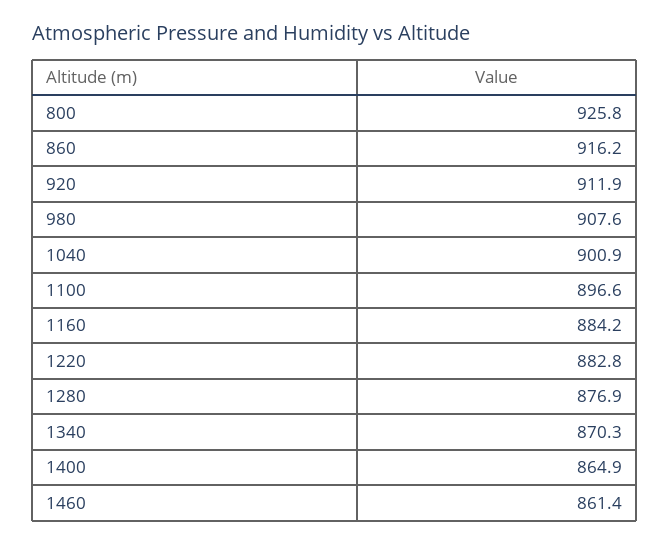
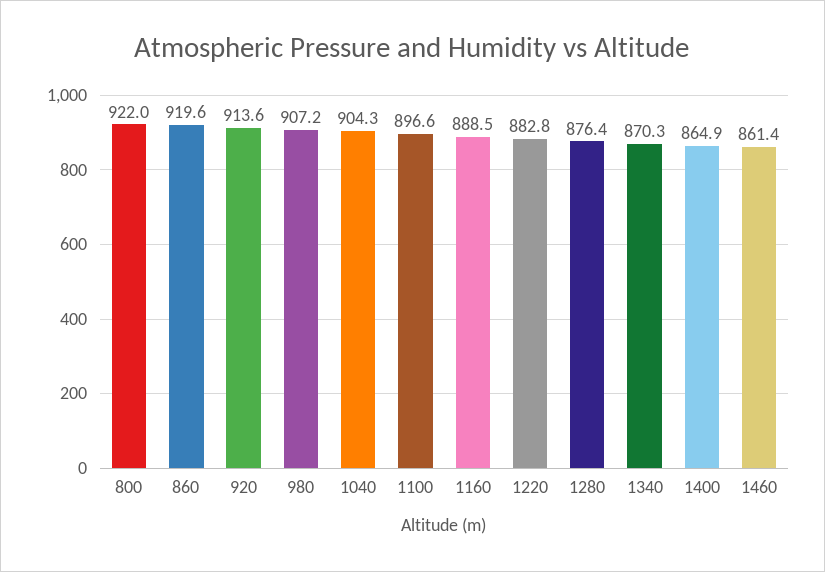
  {
-   "800": 925.8,
+   "800": 922,
-   "860": 916.2,
+   "860": 919.6,
-   "920": 911.9,
+   "920": 913.6,
-   "980": 907.6,
+   "980": 907.2,
-   "1040": 900.9,
+   "1040": 904.3,
    "1100": 896.6,
-   "1160": 884.2,
+   "1160": 888.5,
    "1220": 882.8,
-   "1280": 876.9,
+   "1280": 876.4,
    "1340": 870.3,
    "1400": 864.9,
    "1460": 861.4
  }

